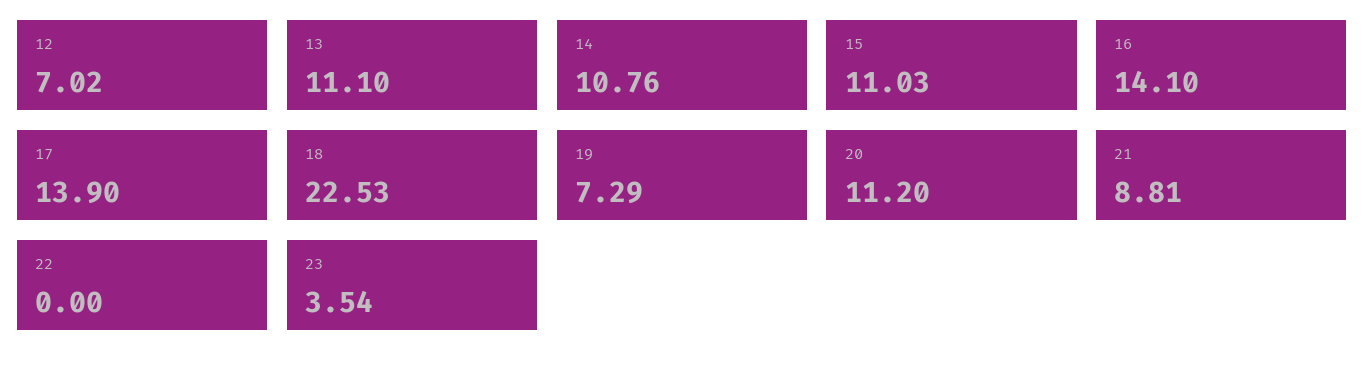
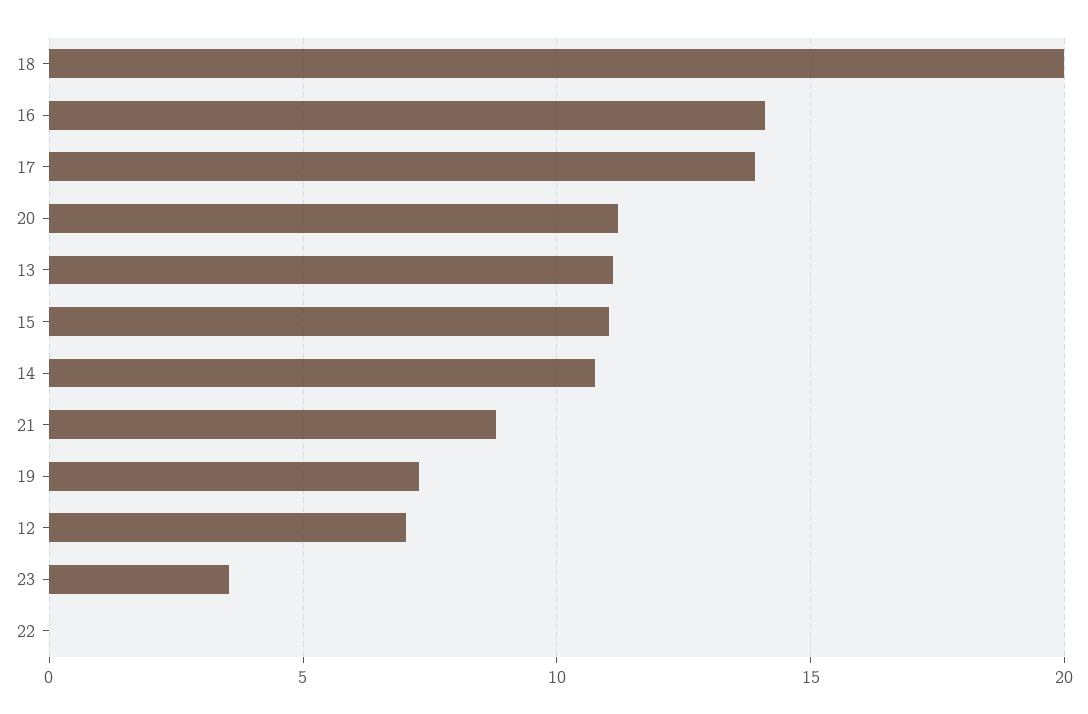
  {
    "12": 7.02,
    "13": 11.1,
    "14": 10.76,
    "15": 11.03,
    "16": 14.1,
    "17": 13.9,
-   "18": 22.53,
+   "18": 20,
    "19": 7.29,
    "20": 11.2,
    "21": 8.81,
    "22": 0,
    "23": 3.54
  }

